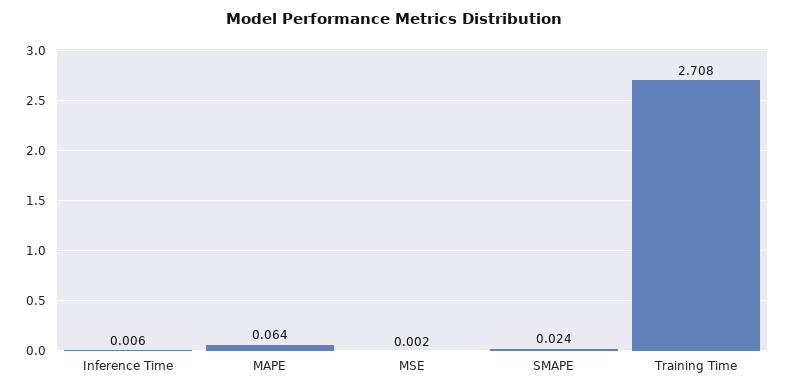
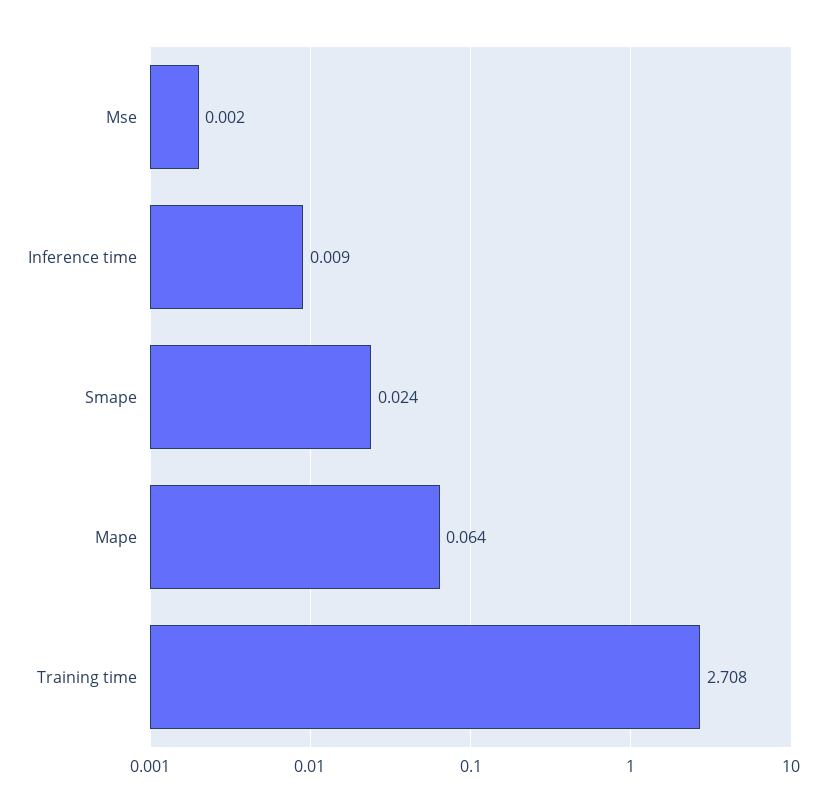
  {
-   "Inference Time": 0.006,
+   "Inference Time": 0.009,
    "MAPE": 0.064,
    "MSE": 0.002,
    "SMAPE": 0.024,
    "Training Time": 2.708
  }

